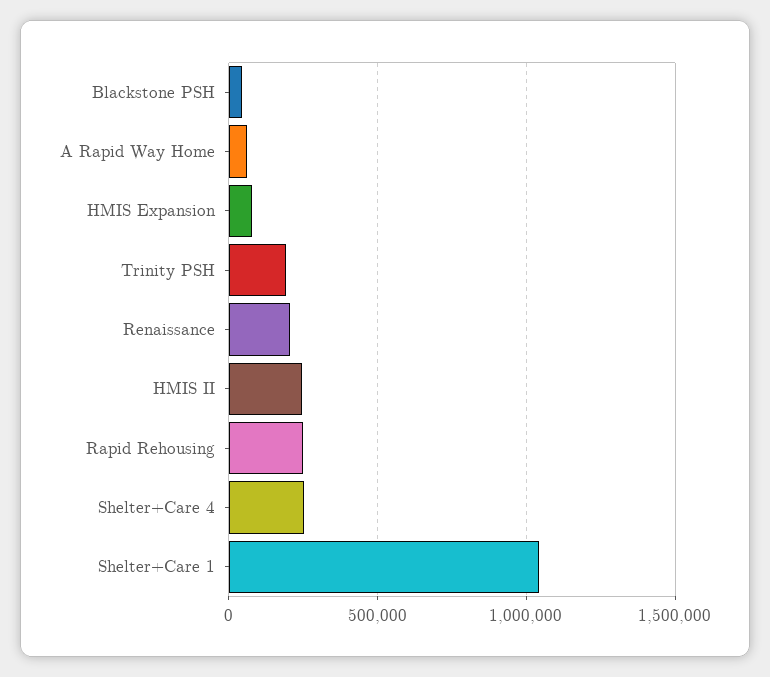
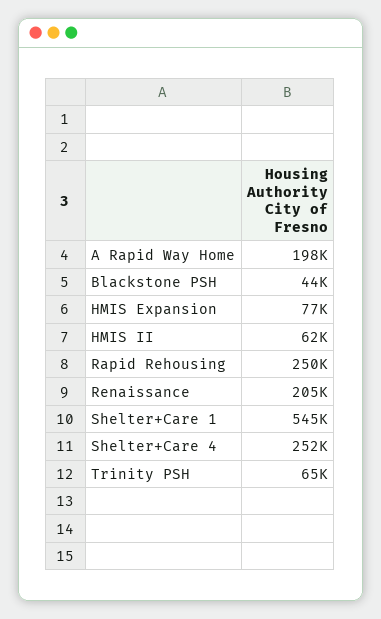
  {
    "Blackstone PSH": 44000,
-   "A Rapid Way Home": 50000,
+   "A Rapid Way Home": 198000,
    "HMIS Expansion": 77000,
-   "Trinity PSH": 200000,
+   "Trinity PSH": 65000,
    "Renaissance": 205000,
-   "HMIS II": 250000,
+   "HMIS II": 62000,
    "Rapid Rehousing": 250000,
    "Shelter+Care 4": 252000,
-   "Shelter+Care 1": 1050000
+   "Shelter+Care 1": 545000
  }

